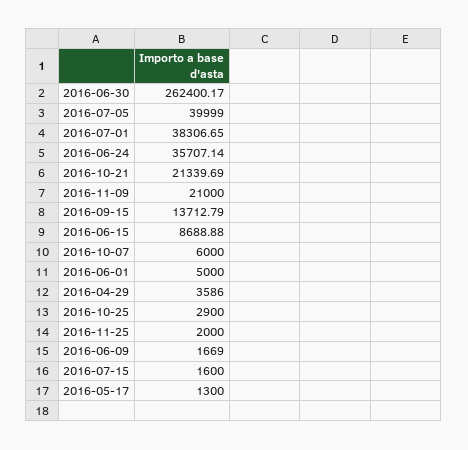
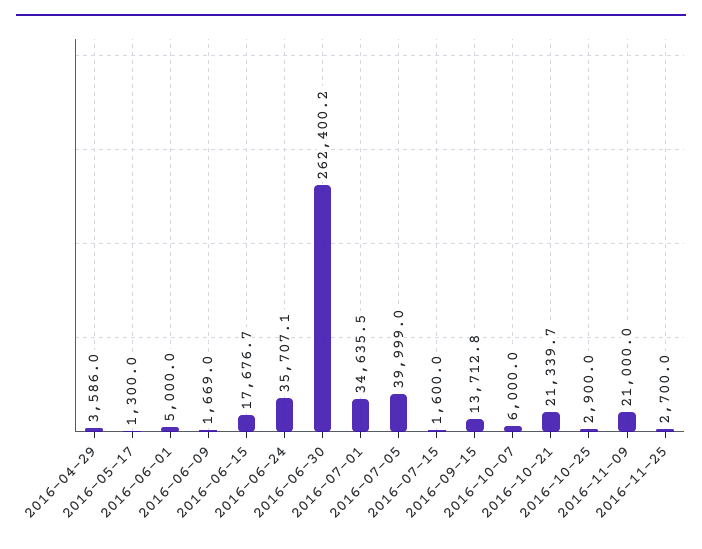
  {
    "2016-06-30": 262400.17,
    "2016-07-05": 39999,
-   "2016-07-01": 38306.65,
+   "2016-07-01": 34635.5,
    "2016-06-24": 35707.14,
    "2016-10-21": 21339.69,
    "2016-11-09": 21000,
    "2016-09-15": 13712.79,
-   "2016-06-15": 8688.88,
+   "2016-06-15": 17676.7,
    "2016-10-07": 6000,
    "2016-06-01": 5000,
    "2016-04-29": 3586,
    "2016-10-25": 2900,
-   "2016-11-25": 2000,
+   "2016-11-25": 2700,
    "2016-06-09": 1669,
    "2016-07-15": 1600,
    "2016-05-17": 1300
  }

